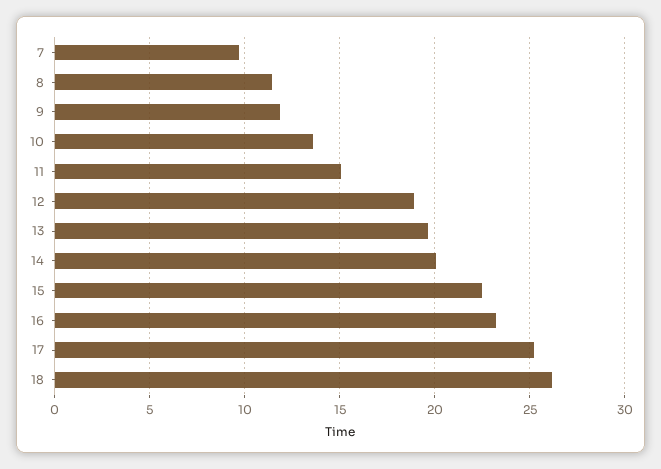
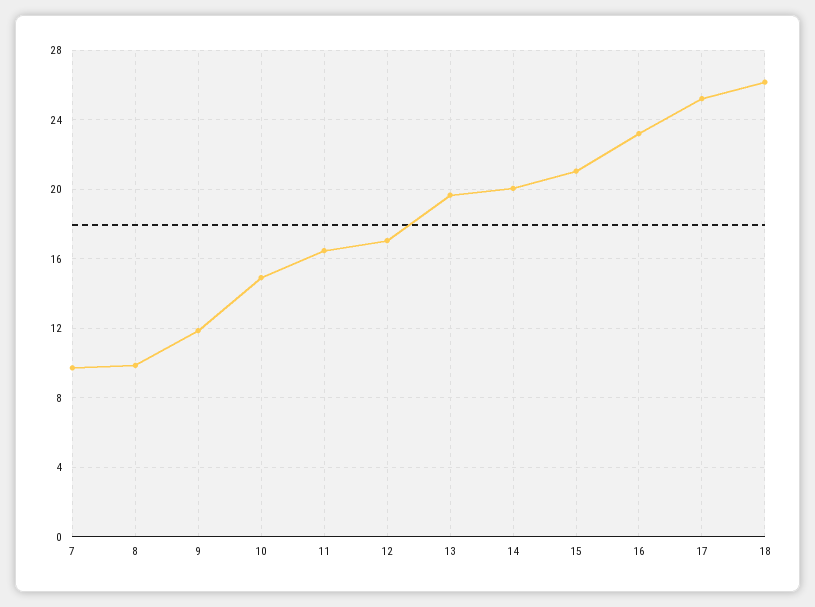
  {
    "7": 9.5,
-   "8": 11.5,
+   "8": 10,
    "9": 12,
-   "10": 13.5,
+   "10": 15,
-   "11": 15,
+   "11": 16.5,
-   "12": 19,
+   "12": 17,
    "13": 19.5,
    "14": 20,
-   "15": 22.5,
+   "15": 21,
    "16": 23,
    "17": 25,
    "18": 26
  }

